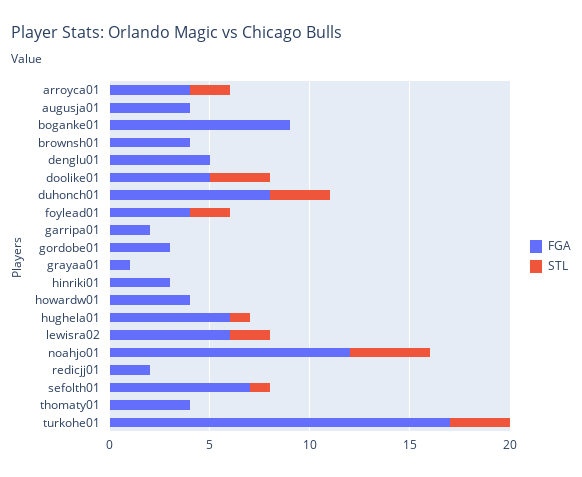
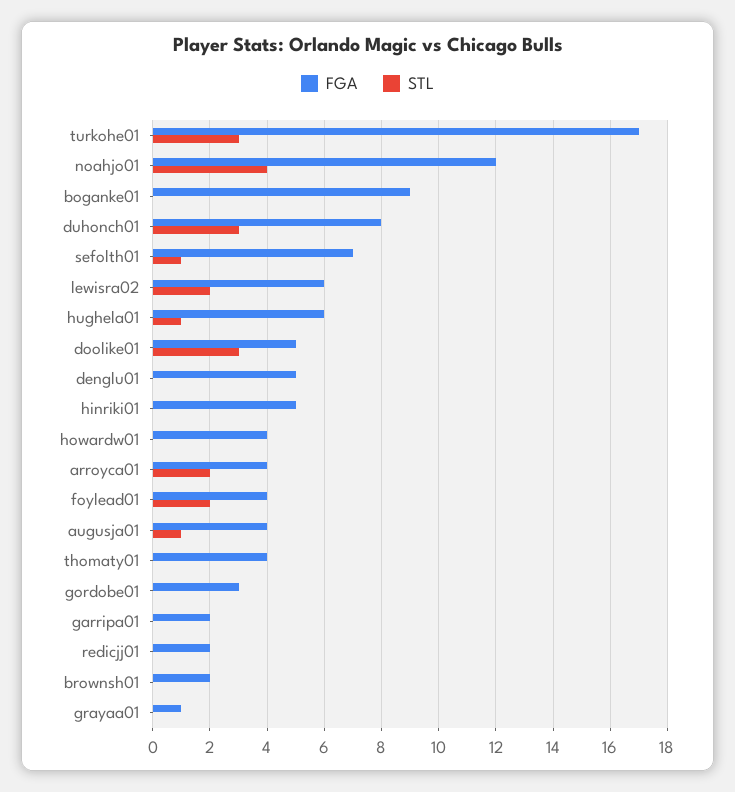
  {
    "FGA": {
      "arroyca01": 4,
      "augusja01": 4,
      "boganke01": 9,
-     "brownsh01": 4,
+     "brownsh01": 2,
      "denglu01": 5,
      "doolike01": 5,
      "duhonch01": 8,
      "foylead01": 4,
      "garripa01": 2,
      "gordobe01": 3,
      "grayaa01": 1,
-     "hinriki01": 3,
+     "hinriki01": 5,
      "howardw01": 4,
      "hughela01": 6,
      "lewisra02": 6,
      "noahjo01": 12,
      "redicjj01": 2,
      "sefolth01": 7,
      "thomaty01": 4,
      "turkohe01": 17
    },
    "STL": {
      "arroyca01": 2,
-     "augusja01": 0,
+     "augusja01": 1,
      "boganke01": 0,
      "brownsh01": 0,
      "denglu01": 0,
      "doolike01": 3,
      "duhonch01": 3,
      "foylead01": 2,
      "garripa01": 0,
      "gordobe01": 0,
      "grayaa01": 0,
      "hinriki01": 0,
      "howardw01": 0,
      "hughela01": 1,
      "lewisra02": 2,
      "noahjo01": 4,
      "redicjj01": 0,
      "sefolth01": 1,
      "thomaty01": 0,
      "turkohe01": 3
    }
  }

